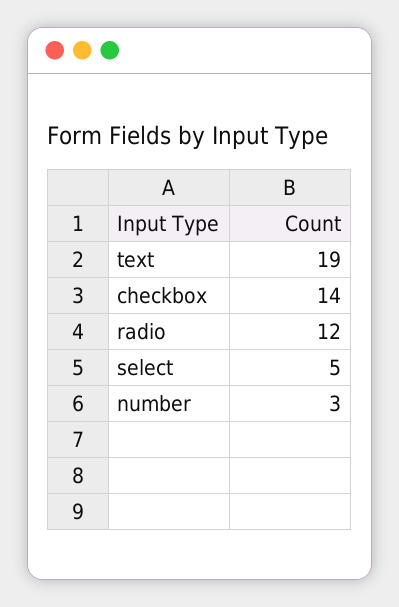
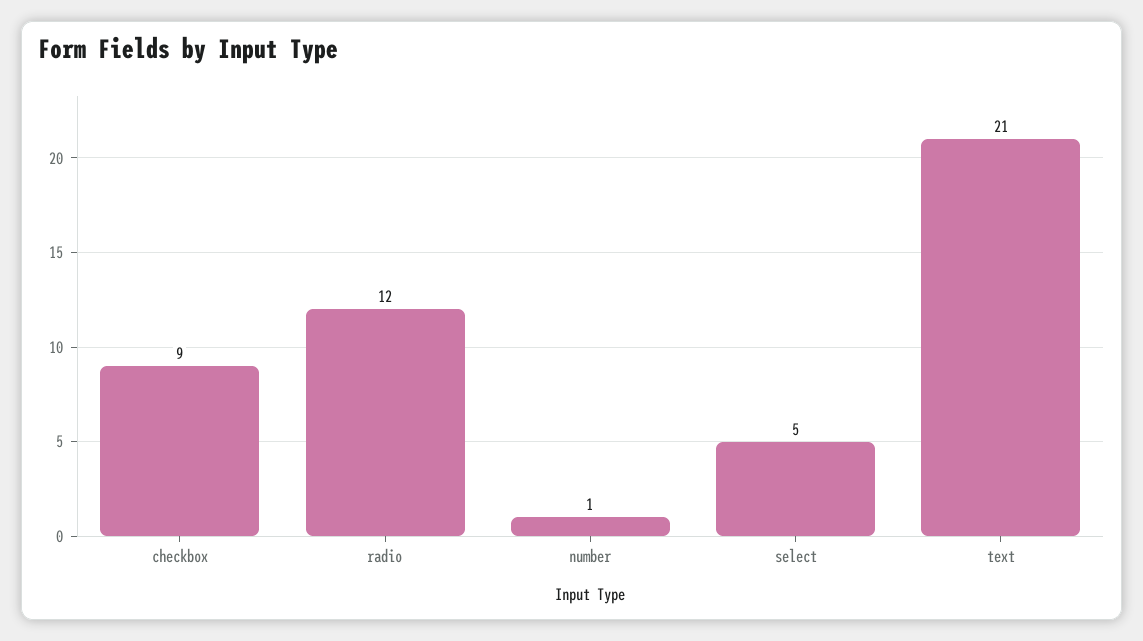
  {
-   "text": 19,
+   "text": 21,
-   "checkbox": 14,
+   "checkbox": 9,
    "radio": 12,
    "select": 5,
-   "number": 3
+   "number": 1
  }

